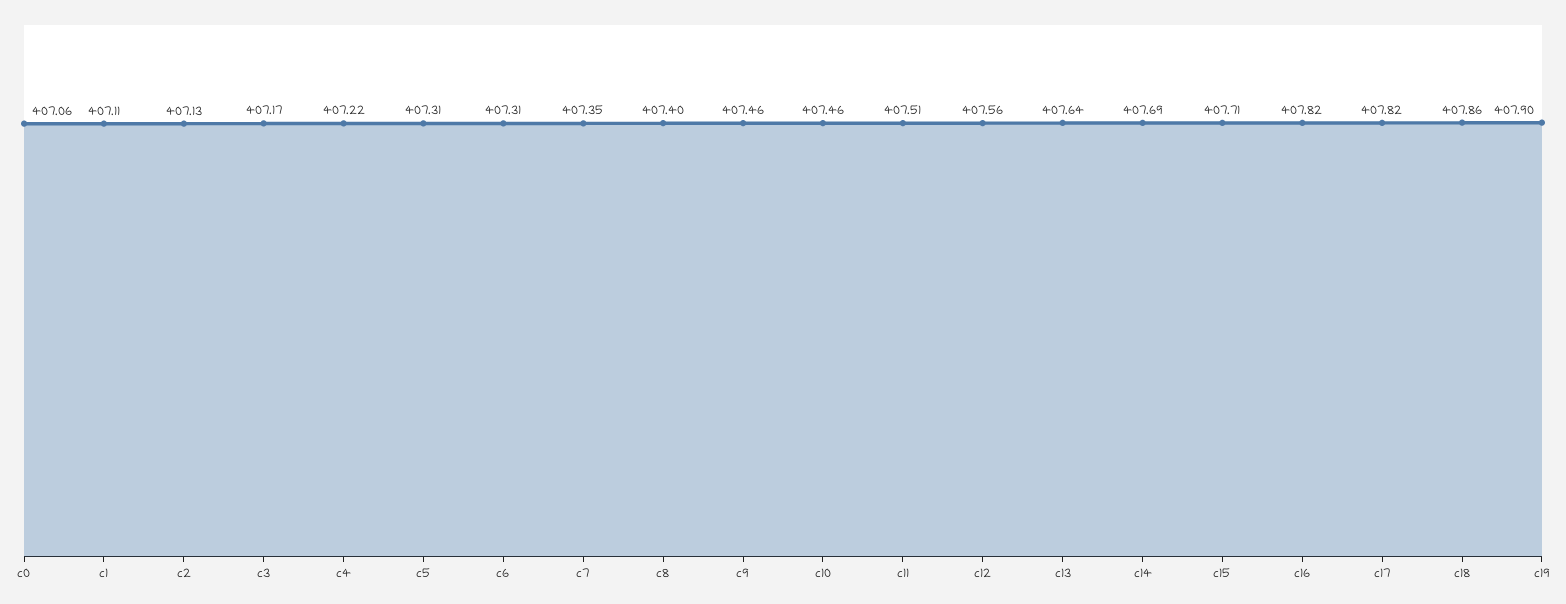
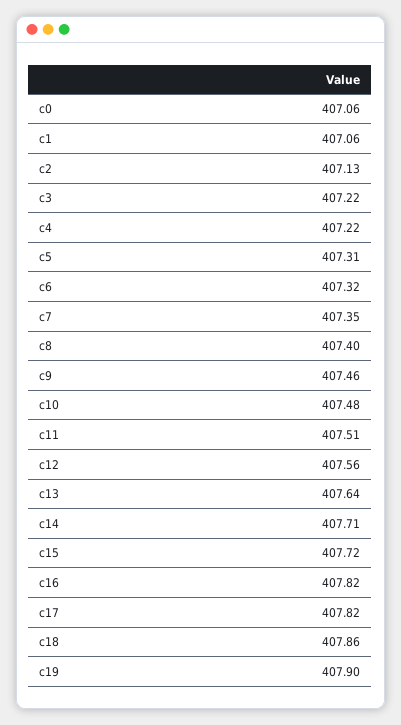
  {
    "c0": 407.06,
-   "c1": 407.11,
+   "c1": 407.06,
    "c2": 407.13,
-   "c3": 407.17,
+   "c3": 407.22,
    "c4": 407.22,
    "c5": 407.31,
-   "c6": 407.31,
+   "c6": 407.32,
    "c7": 407.35,
    "c8": 407.4,
    "c9": 407.46,
-   "c10": 407.46,
+   "c10": 407.48,
    "c11": 407.51,
    "c12": 407.56,
    "c13": 407.64,
-   "c14": 407.69,
+   "c14": 407.71,
-   "c15": 407.71,
+   "c15": 407.72,
    "c16": 407.82,
    "c17": 407.82,
    "c18": 407.86,
    "c19": 407.9
  }

